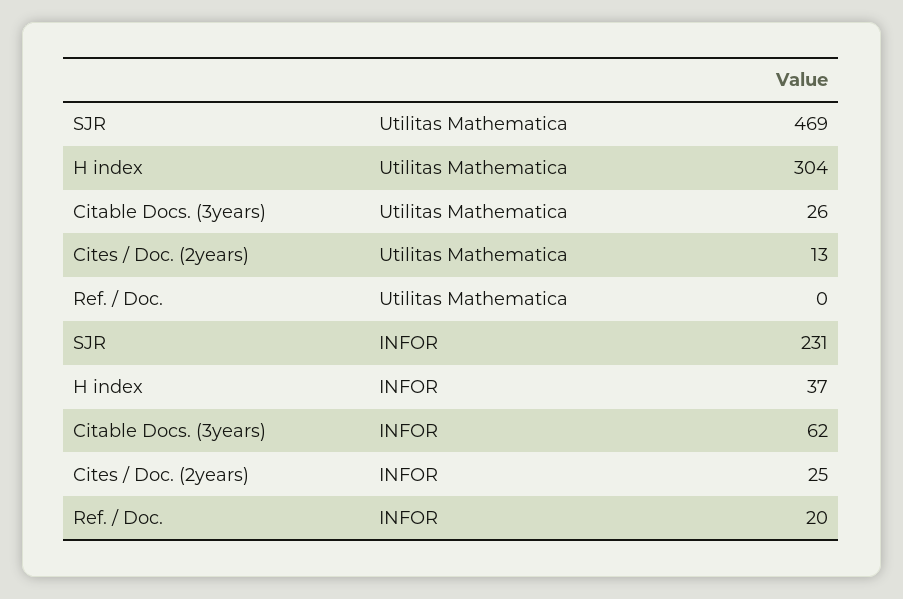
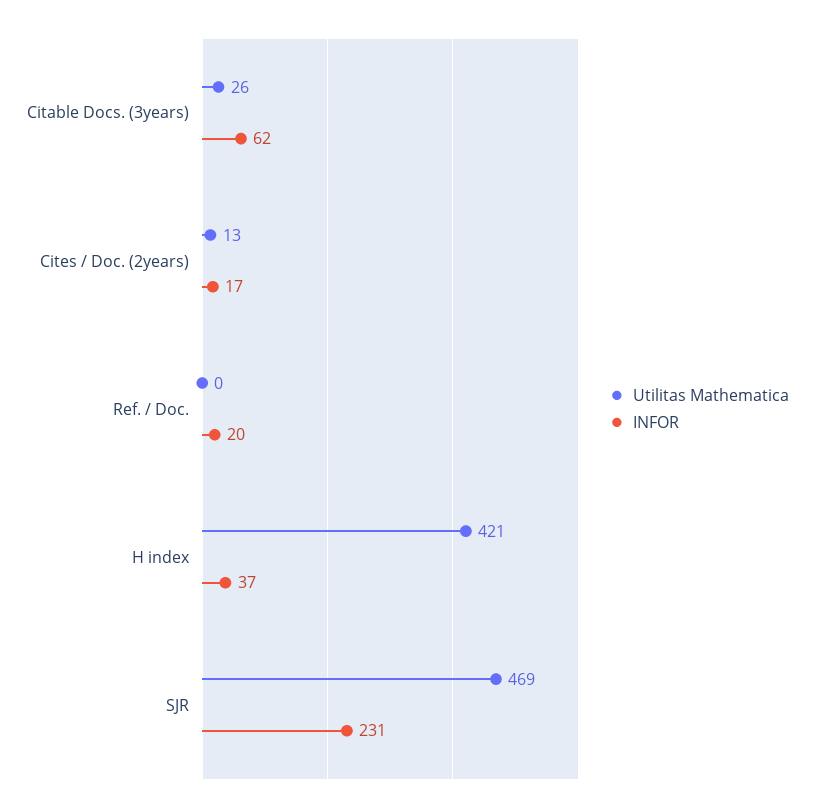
  {
    "Utilitas Mathematica": {
      "SJR": 469,
-     "H index": 304,
+     "H index": 421,
      "Citable Docs. (3years)": 26,
      "Cites / Doc. (2years)": 13,
      "Ref. / Doc.": 0
    },
    "INFOR": {
      "SJR": 231,
      "H index": 37,
      "Citable Docs. (3years)": 62,
-     "Cites / Doc. (2years)": 25,
+     "Cites / Doc. (2years)": 17,
      "Ref. / Doc.": 20
    }
  }

